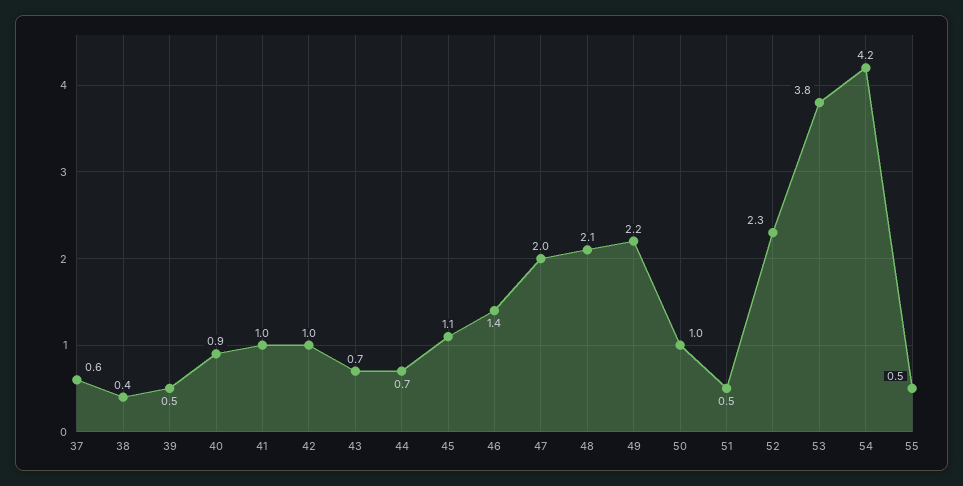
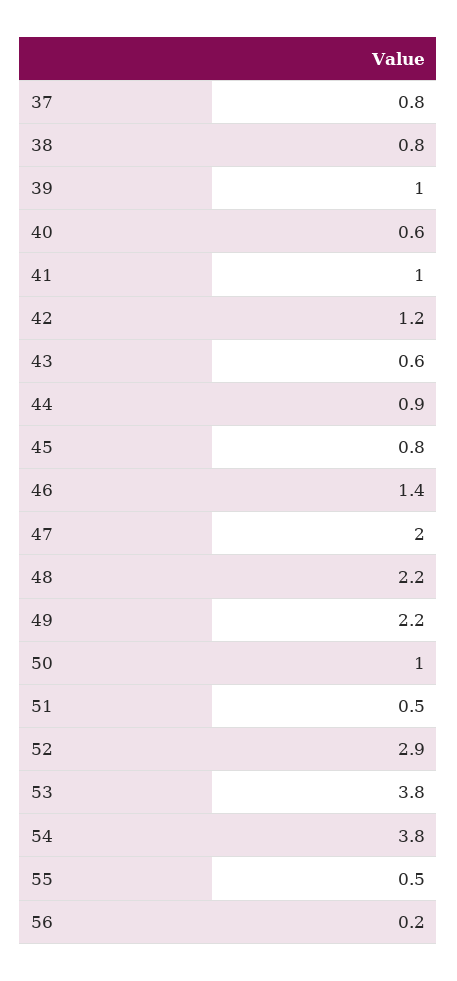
  {
-   "37": 0.6,
+   "37": 0.8,
-   "38": 0.4,
+   "38": 0.8,
-   "39": 0.5,
+   "39": 1,
-   "40": 0.9,
+   "40": 0.6,
    "41": 1,
-   "42": 1,
+   "42": 1.2,
-   "43": 0.7,
+   "43": 0.6,
-   "44": 0.7,
+   "44": 0.9,
-   "45": 1.1,
+   "45": 0.8,
    "46": 1.4,
    "47": 2,
-   "48": 2.1,
+   "48": 2.2,
    "49": 2.2,
    "50": 1,
    "51": 0.5,
-   "52": 2.3,
+   "52": 2.9,
    "53": 3.8,
-   "54": 4.2,
+   "54": 3.8,
-   "55": 0.5
+   "55": 0.5,
+   "56": 0.2
  }

